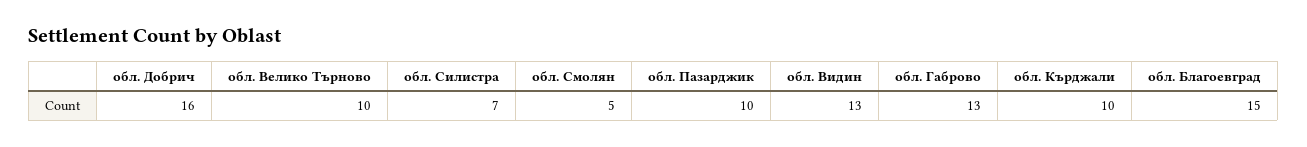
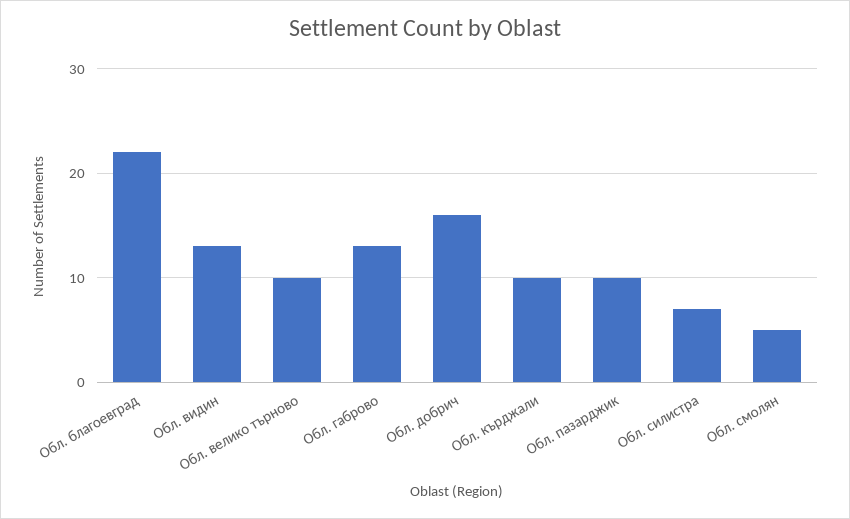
  {
    "обл. Добрич": 16,
    "обл. Велико Търново": 10,
    "обл. Силистра": 7,
    "обл. Смолян": 5,
    "обл. Пазарджик": 10,
    "обл. Видин": 13,
    "обл. Габрово": 13,
    "обл. Кърджали": 10,
-   "обл. Благоевград": 15
+   "обл. Благоевград": 22
  }

